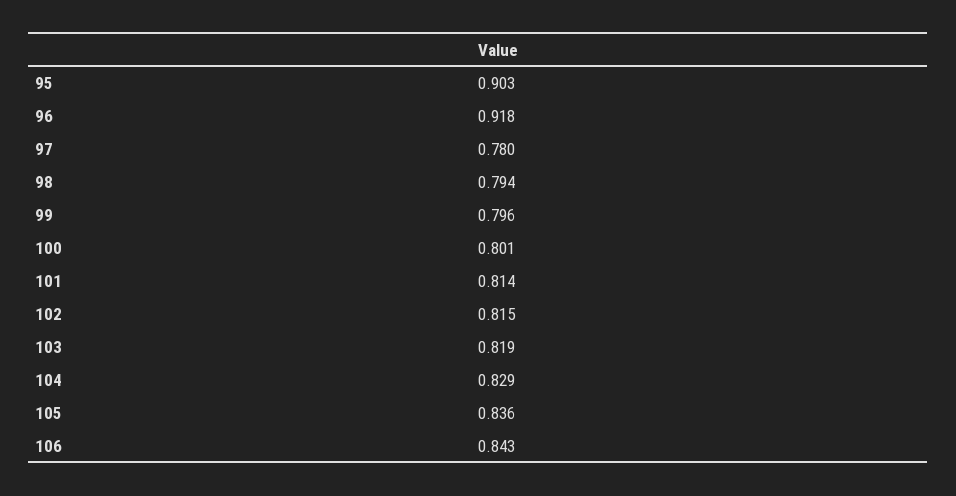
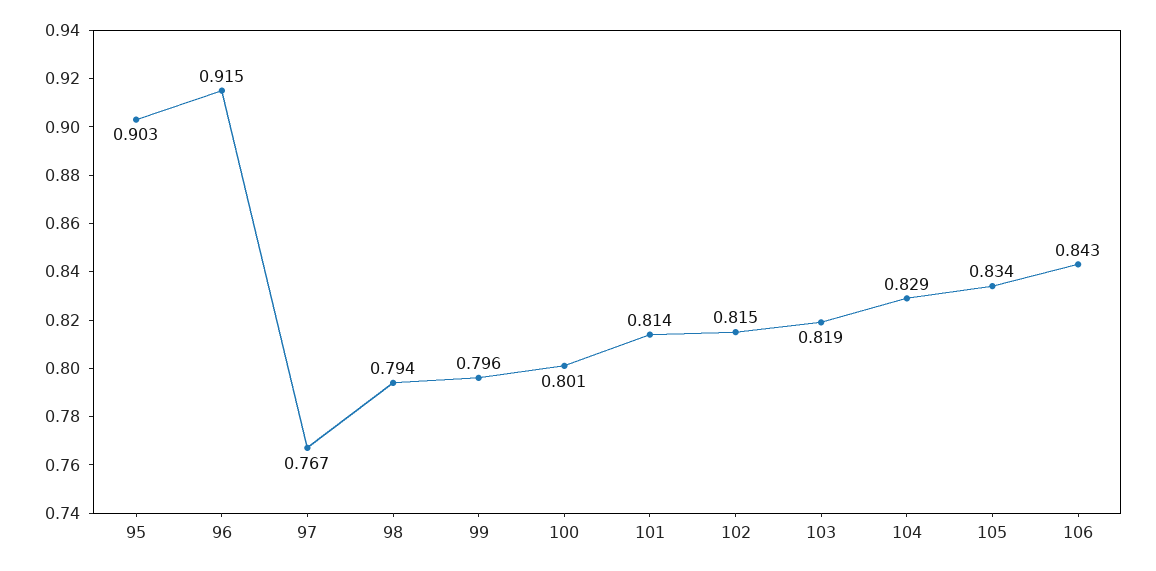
  {
    "95": 0.903,
-   "96": 0.918,
+   "96": 0.915,
-   "97": 0.78,
+   "97": 0.767,
    "98": 0.794,
    "99": 0.796,
    "100": 0.801,
    "101": 0.814,
    "102": 0.815,
    "103": 0.819,
    "104": 0.829,
-   "105": 0.836,
+   "105": 0.834,
    "106": 0.843
  }

